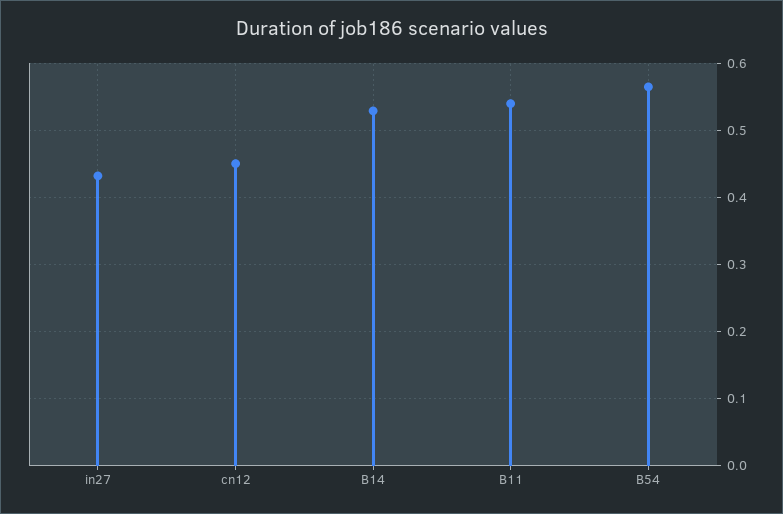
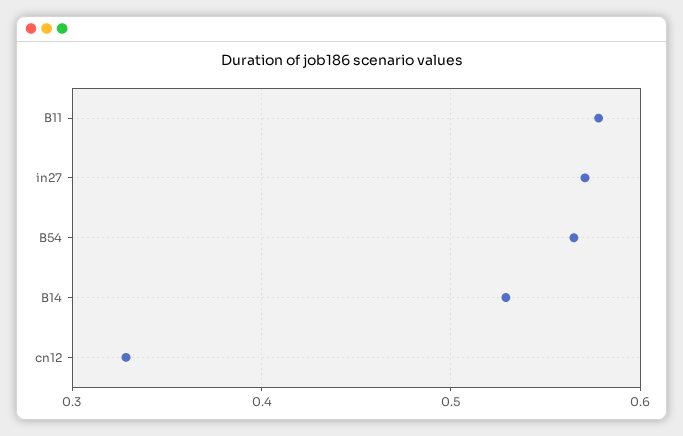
  {
-   "in27": 0.43,
+   "in27": 0.57,
-   "cn12": 0.45,
+   "cn12": 0.33,
    "B14": 0.53,
-   "B11": 0.54,
+   "B11": 0.58,
    "B54": 0.57
  }

